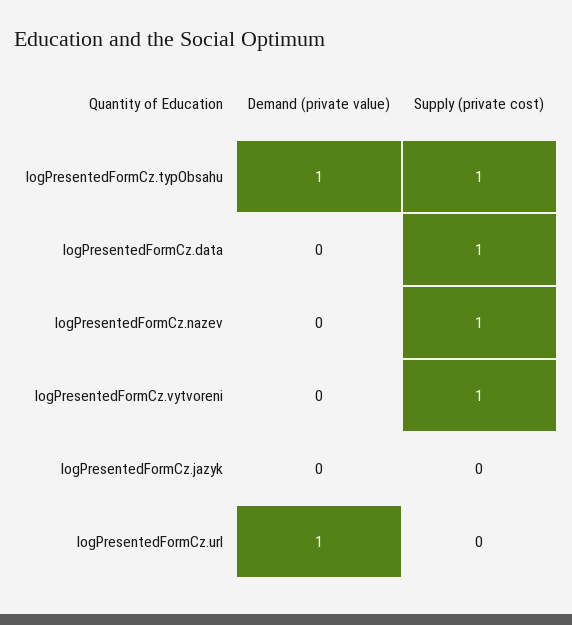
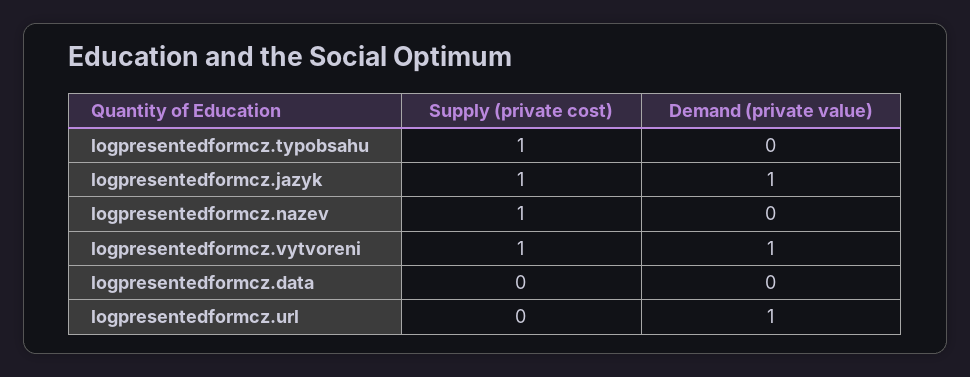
  {
    "Demand (private value)": {
-     "logPresentedFormCz.typObsahu": 1,
+     "logPresentedFormCz.typObsahu": 0,
      "logPresentedFormCz.data": 0,
      "logPresentedFormCz.nazev": 0,
-     "logPresentedFormCz.vytvoreni": 0,
+     "logPresentedFormCz.vytvoreni": 1,
-     "logPresentedFormCz.jazyk": 0,
+     "logPresentedFormCz.jazyk": 1,
      "logPresentedFormCz.url": 1
    },
    "Supply (private cost)": {
      "logPresentedFormCz.typObsahu": 1,
-     "logPresentedFormCz.data": 1,
+     "logPresentedFormCz.data": 0,
      "logPresentedFormCz.nazev": 1,
      "logPresentedFormCz.vytvoreni": 1,
-     "logPresentedFormCz.jazyk": 0,
+     "logPresentedFormCz.jazyk": 1,
      "logPresentedFormCz.url": 0
    }
  }

